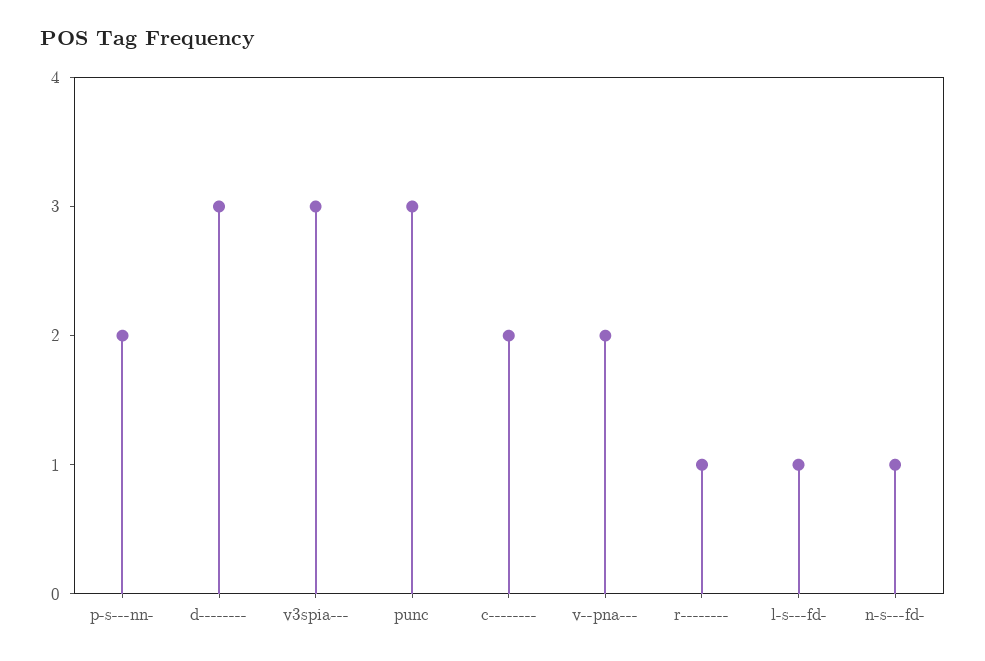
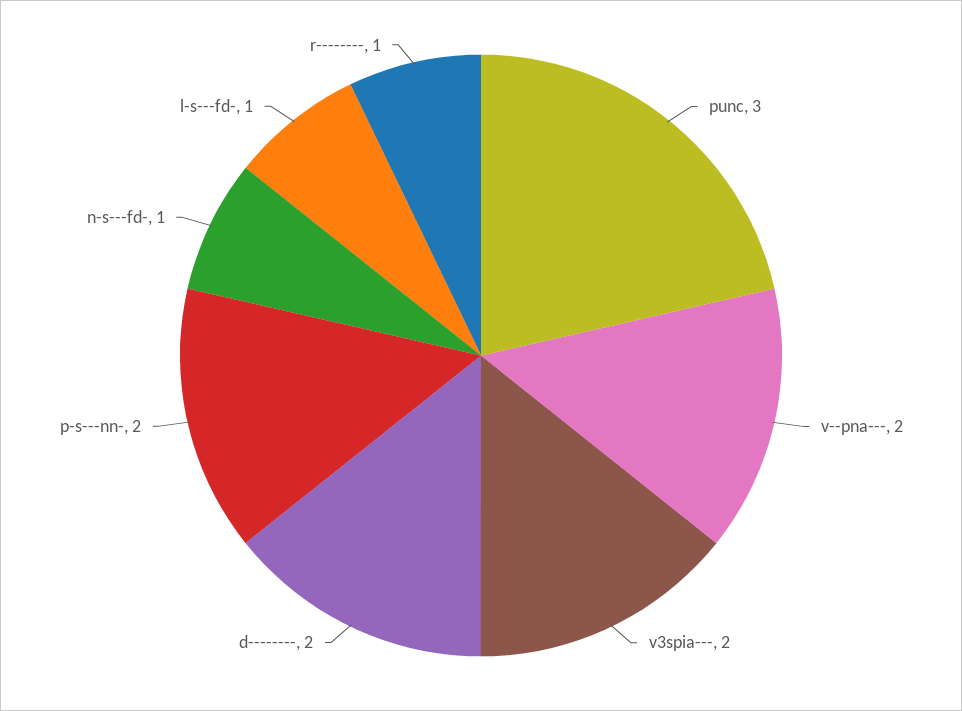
  {
    "p-s---nn-": 2,
-   "d--------": 3,
+   "d--------": 2,
-   "v3spia---": 3,
+   "v3spia---": 2,
    "punc": 3,
-   "c--------": 2,
    "v--pna---": 2,
    "r--------": 1,
    "l-s---fd-": 1,
    "n-s---fd-": 1
  }

